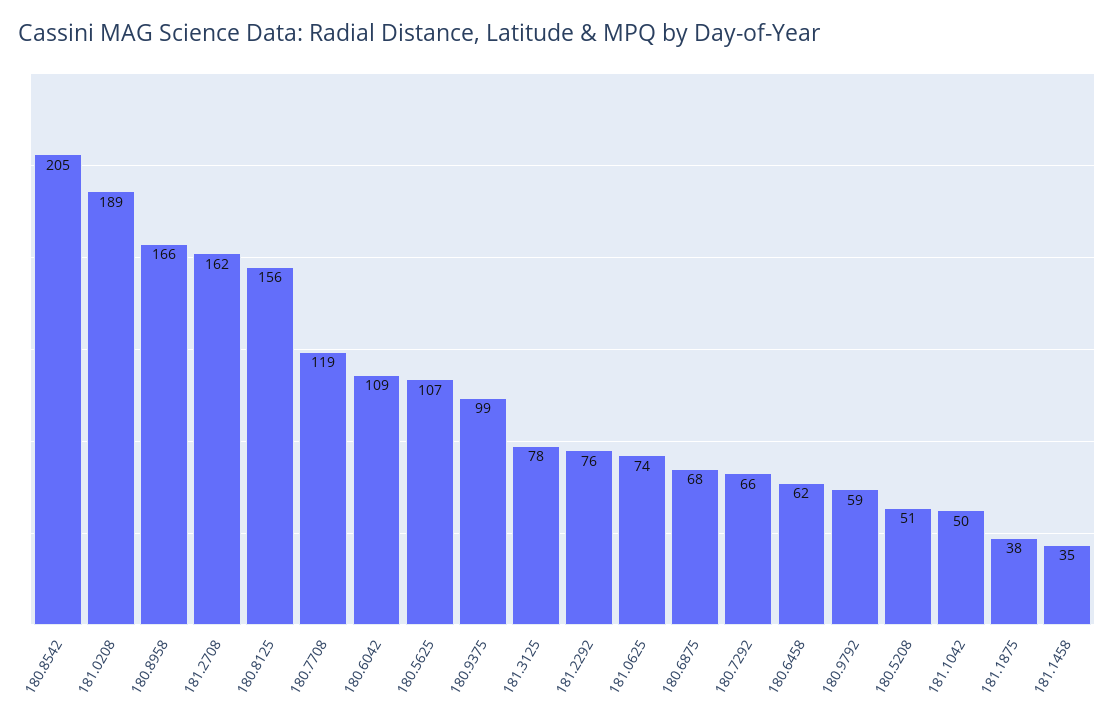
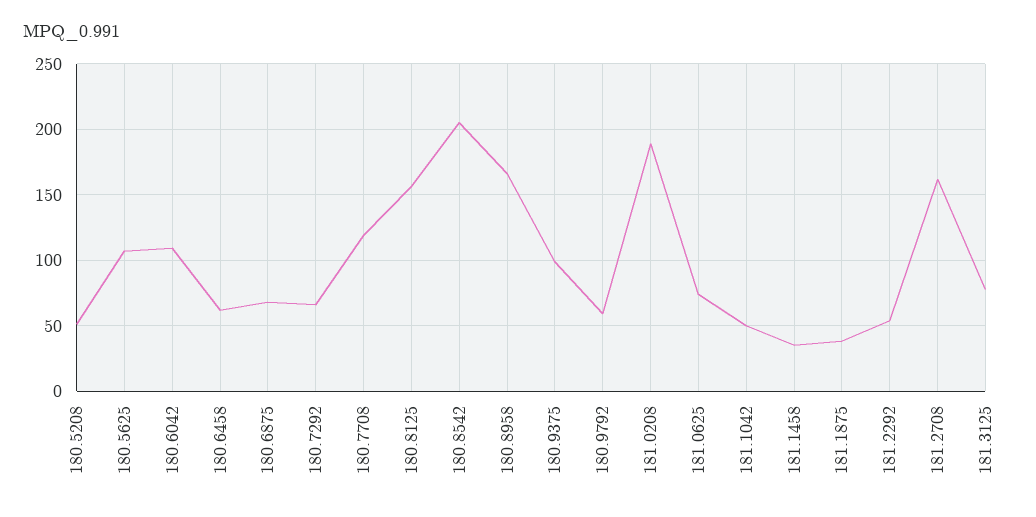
  {
    "180.8542": 205,
    "181.0208": 189,
    "180.8958": 166,
    "181.2708": 162,
    "180.8125": 156,
    "180.7708": 119,
    "180.6042": 109,
    "180.5625": 107,
    "180.9375": 99,
    "181.3125": 78,
-   "181.2292": 76,
+   "181.2292": 55,
    "181.0625": 74,
    "180.6875": 68,
    "180.7292": 66,
    "180.6458": 62,
    "180.9792": 59,
    "180.5208": 51,
    "181.1042": 50,
    "181.1875": 38,
    "181.1458": 35
  }

